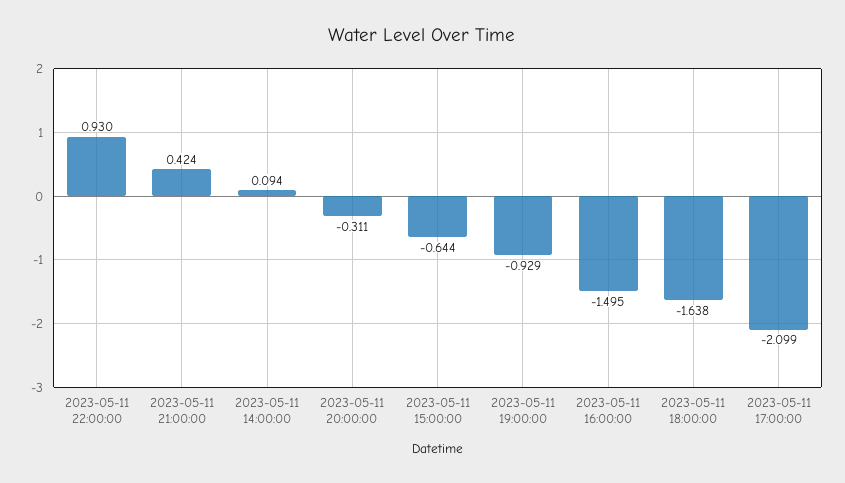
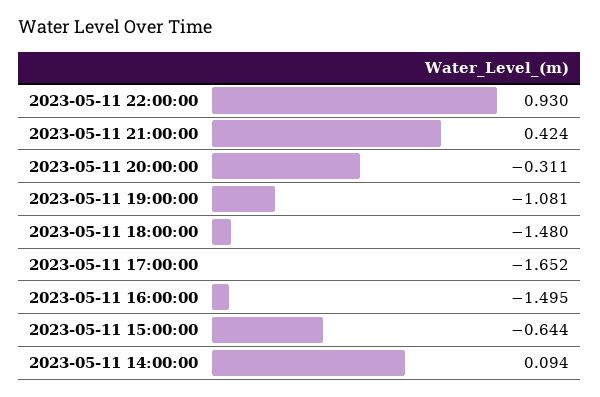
  {
    "2023-05-11 22:00:00": 0.93,
    "2023-05-11 21:00:00": 0.424,
    "2023-05-11 14:00:00": 0.094,
    "2023-05-11 20:00:00": -0.311,
    "2023-05-11 15:00:00": -0.644,
-   "2023-05-11 19:00:00": -0.929,
+   "2023-05-11 19:00:00": -1.081,
    "2023-05-11 16:00:00": -1.495,
-   "2023-05-11 18:00:00": -1.638,
+   "2023-05-11 18:00:00": -1.48,
-   "2023-05-11 17:00:00": -2.099
+   "2023-05-11 17:00:00": -1.652
  }

